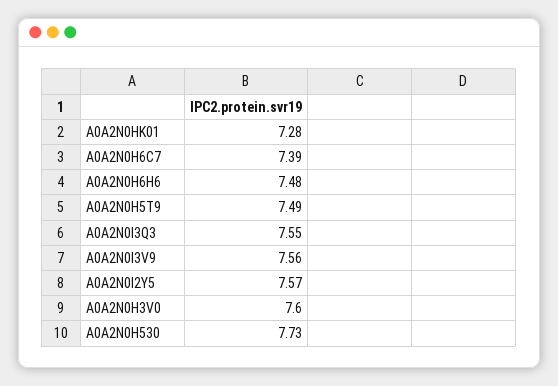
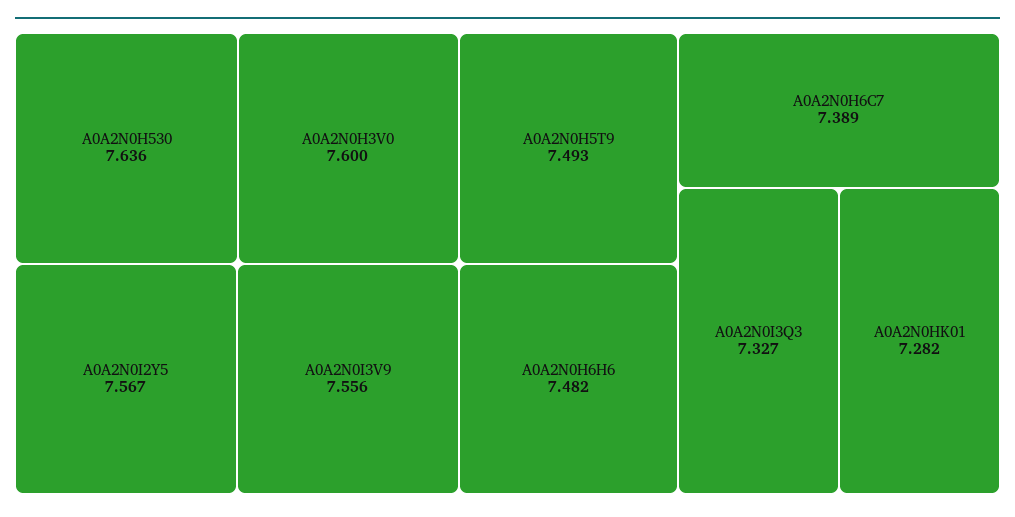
  {
    "A0A2N0HK01": 7.282,
    "A0A2N0H6C7": 7.389,
    "A0A2N0H6H6": 7.482,
    "A0A2N0H5T9": 7.493,
-   "A0A2N0I3Q3": 7.55,
+   "A0A2N0I3Q3": 7.327,
    "A0A2N0I3V9": 7.556,
    "A0A2N0I2Y5": 7.567,
    "A0A2N0H3V0": 7.6,
-   "A0A2N0H530": 7.73
+   "A0A2N0H530": 7.636
  }

